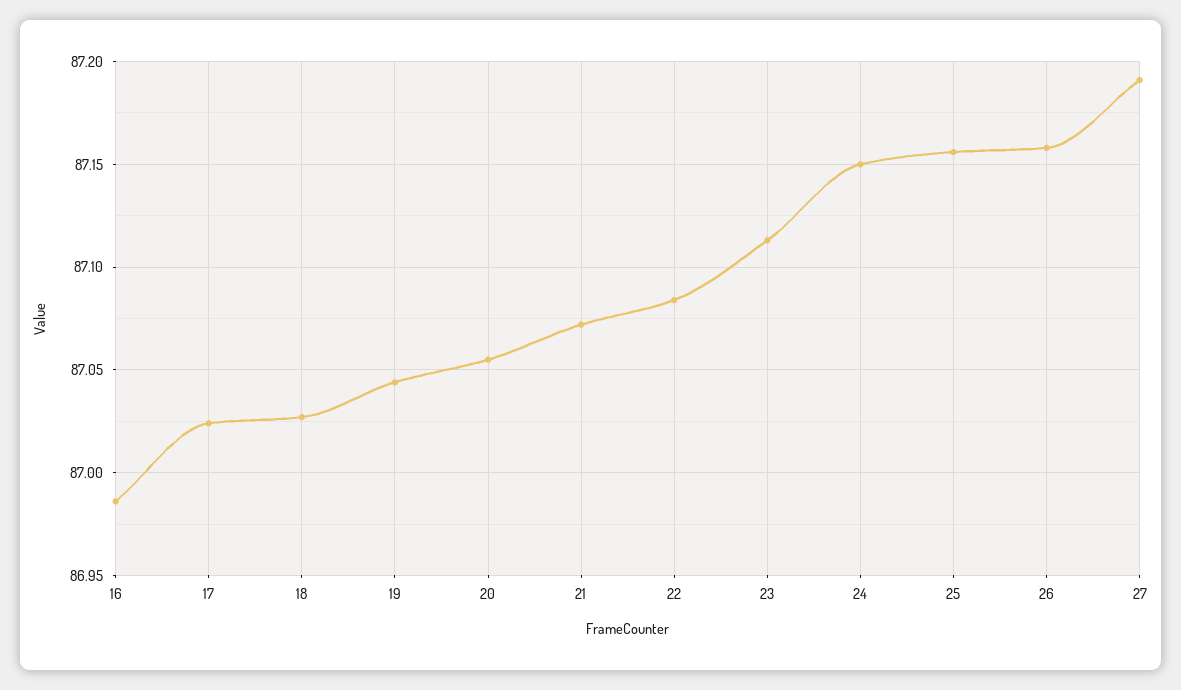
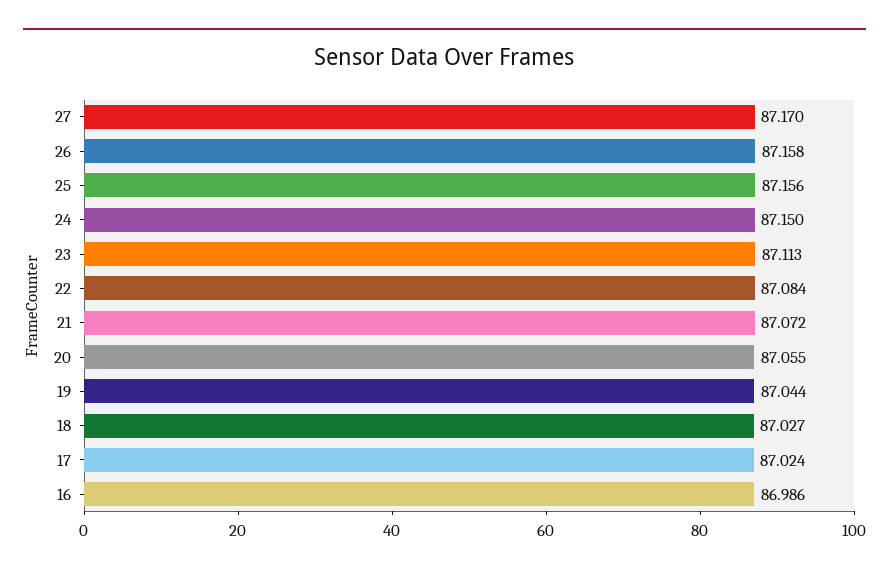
  {
    "16": 86.986,
    "17": 87.024,
    "18": 87.027,
    "19": 87.044,
    "20": 87.055,
    "21": 87.072,
    "22": 87.084,
    "23": 87.113,
    "24": 87.15,
    "25": 87.156,
    "26": 87.158,
-   "27": 87.19
+   "27": 87.17
  }

